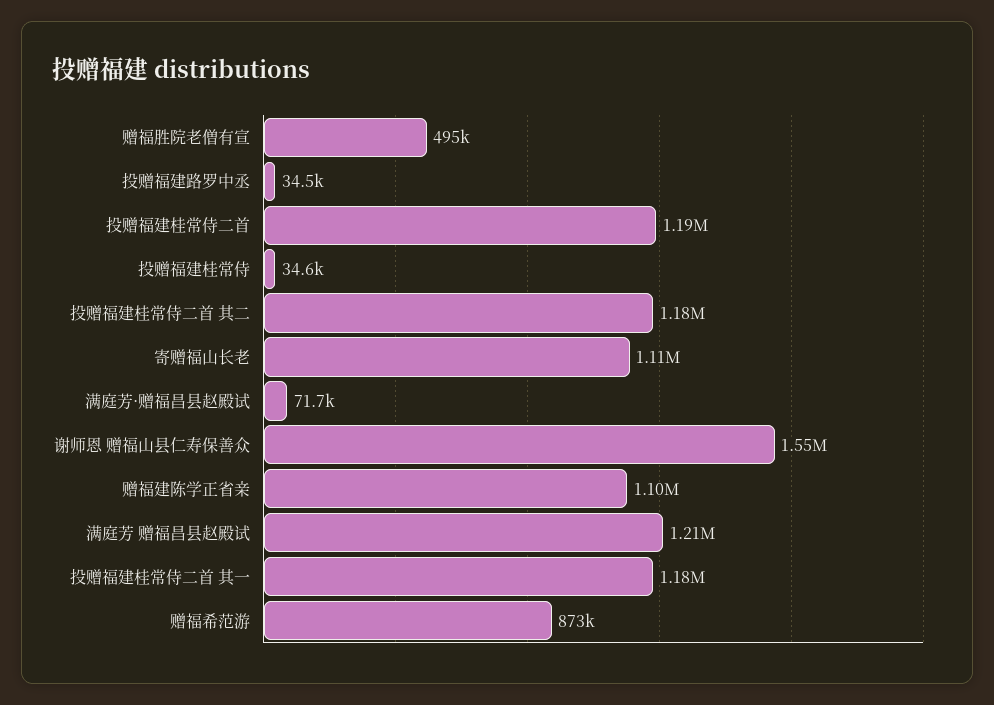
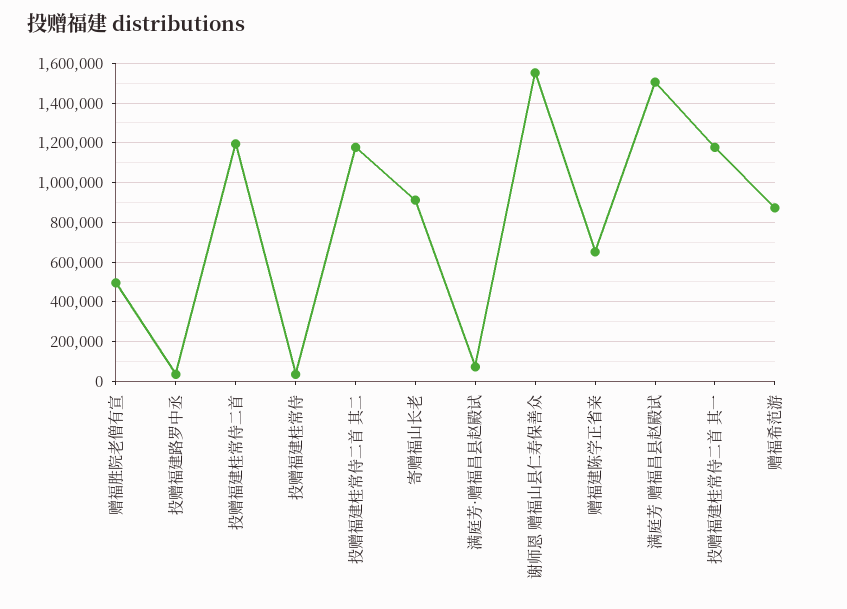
  {
    "赠福胜院老僧有宣": 495000,
    "投赠福建路罗中丞": 34500,
    "投赠福建桂常侍二首": 1190000,
    "投赠福建桂常侍": 34600,
    "投赠福建桂常侍二首 其二": 1180000,
-   "寄赠福山长老": 1110000,
+   "寄赠福山长老": 900000,
    "满庭芳·赠福昌县赵殿试": 71700,
    "谢师恩 赠福山县仁寿保善众": 1550000,
-   "赠福建陈学正省亲": 1100000,
+   "赠福建陈学正省亲": 650000,
-   "满庭芳 赠福昌县赵殿试": 1210000,
+   "满庭芳 赠福昌县赵殿试": 1500000,
    "投赠福建桂常侍二首 其一": 1180000,
    "赠福希范游": 873000
  }

